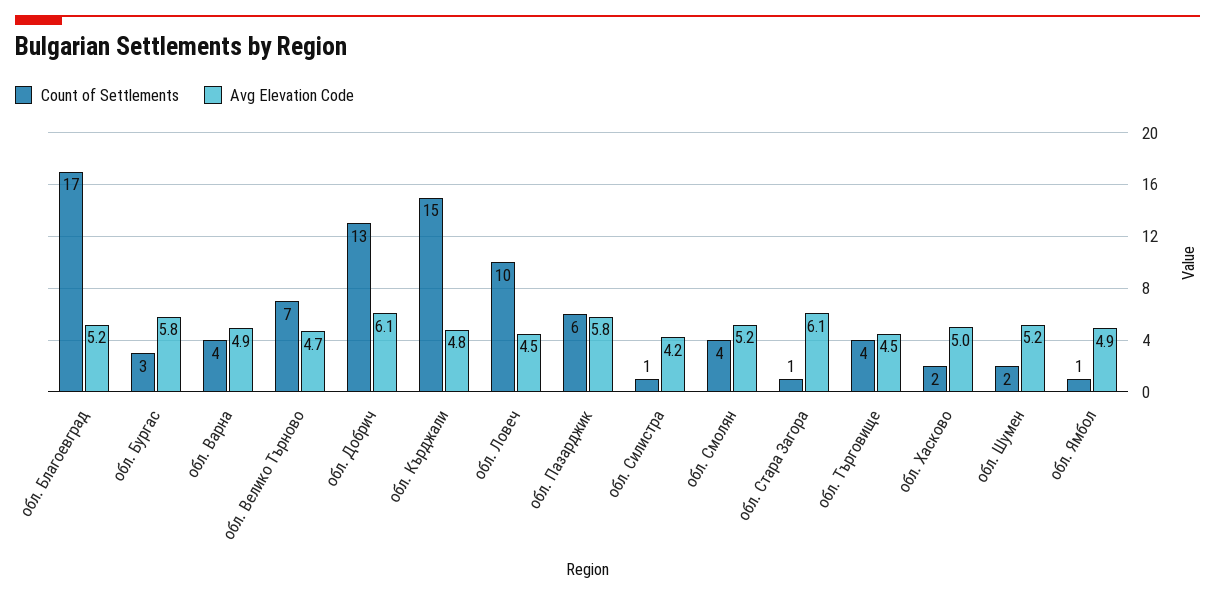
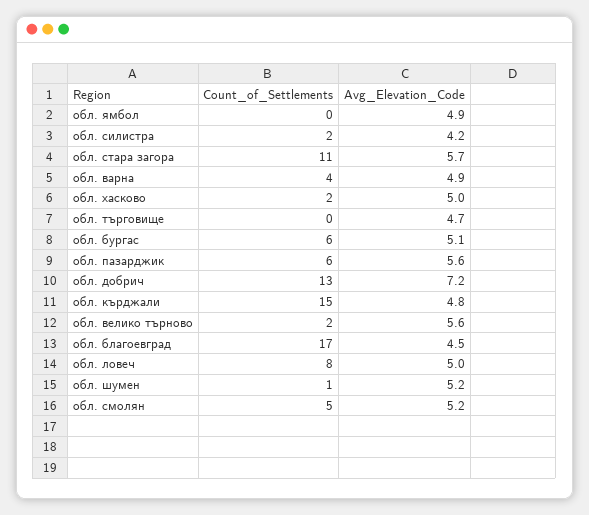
  {
    "Count of Settlements": {
      "обл. Благоевград": 17,
-     "обл. Бургас": 3,
+     "обл. Бургас": 6,
      "обл. Варна": 4,
-     "обл. Велико Търново": 7,
+     "обл. Велико Търново": 2,
      "обл. Добрич": 13,
      "обл. Кърджали": 15,
-     "обл. Ловеч": 10,
+     "обл. Ловеч": 8,
      "обл. Пазарджик": 6,
-     "обл. Силистра": 1,
+     "обл. Силистра": 2,
-     "обл. Смолян": 4,
+     "обл. Смолян": 5,
-     "обл. Стара Загора": 1,
+     "обл. Стара Загора": 11,
-     "обл. Търговище": 4,
+     "обл. Търговище": 0,
      "обл. Хасково": 2,
-     "обл. Шумен": 2,
+     "обл. Шумен": 1,
-     "обл. Ямбол": 1
+     "обл. Ямбол": 0
    },
    "Avg Elevation Code": {
-     "обл. Благоевград": 5.2,
+     "обл. Благоевград": 4.5,
-     "обл. Бургас": 5.8,
+     "обл. Бургас": 5.1,
      "обл. Варна": 4.9,
-     "обл. Велико Търново": 4.7,
+     "обл. Велико Търново": 5.6,
-     "обл. Добрич": 6.1,
+     "обл. Добрич": 7.2,
      "обл. Кърджали": 4.8,
-     "обл. Ловеч": 4.5,
+     "обл. Ловеч": 5,
-     "обл. Пазарджик": 5.8,
+     "обл. Пазарджик": 5.6,
      "обл. Силистра": 4.2,
      "обл. Смолян": 5.2,
-     "обл. Стара Загора": 6.1,
+     "обл. Стара Загора": 5.7,
-     "обл. Търговище": 4.5,
+     "обл. Търговище": 4.7,
      "обл. Хасково": 5,
      "обл. Шумен": 5.2,
      "обл. Ямбол": 4.9
    }
  }

